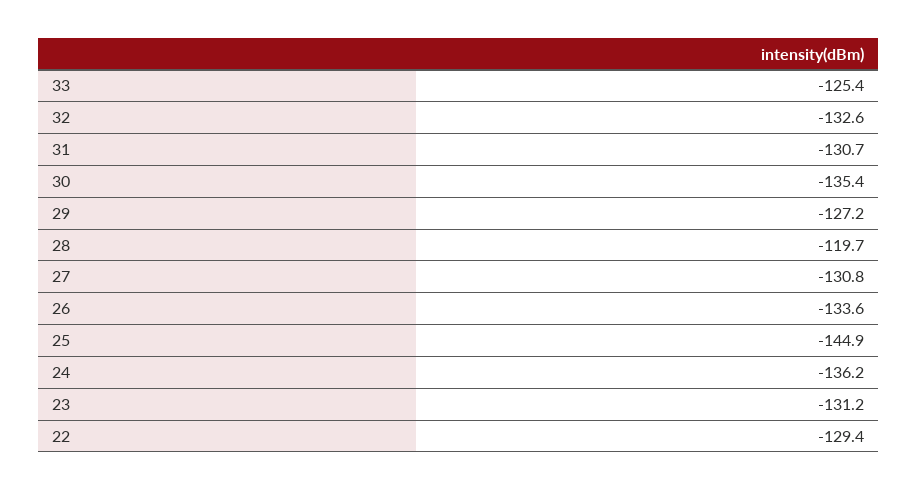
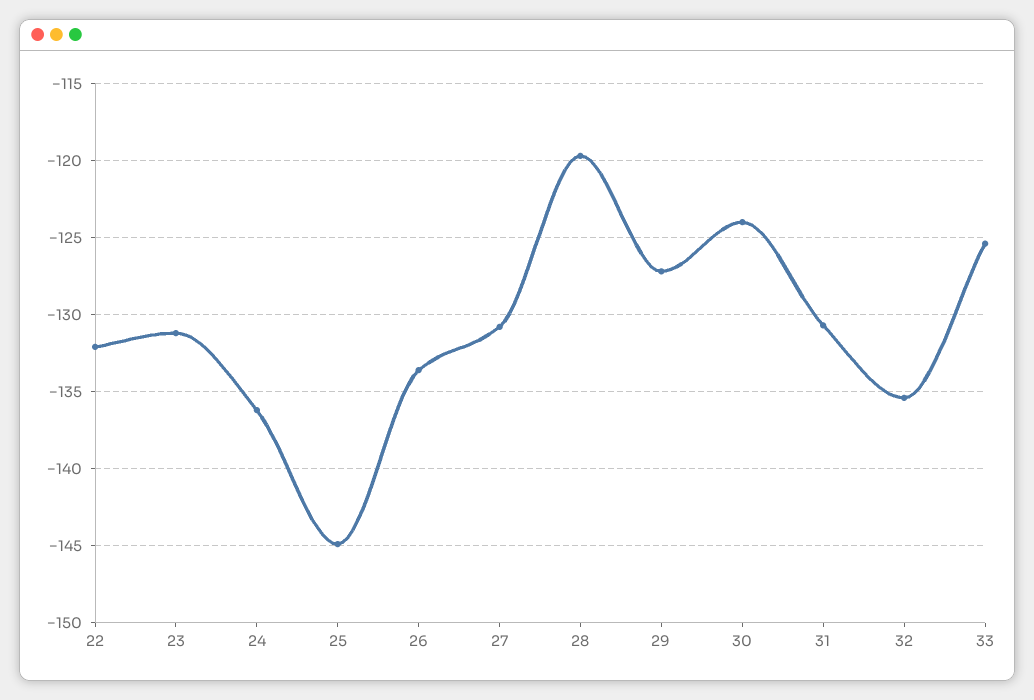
  {
    "33": -125.4,
-   "32": -132.6,
+   "32": -135.5,
    "31": -130.7,
-   "30": -135.4,
+   "30": -124,
    "29": -127.2,
    "28": -119.7,
    "27": -130.8,
    "26": -133.6,
    "25": -144.9,
    "24": -136.2,
    "23": -131.2,
-   "22": -129.4
+   "22": -132
  }

